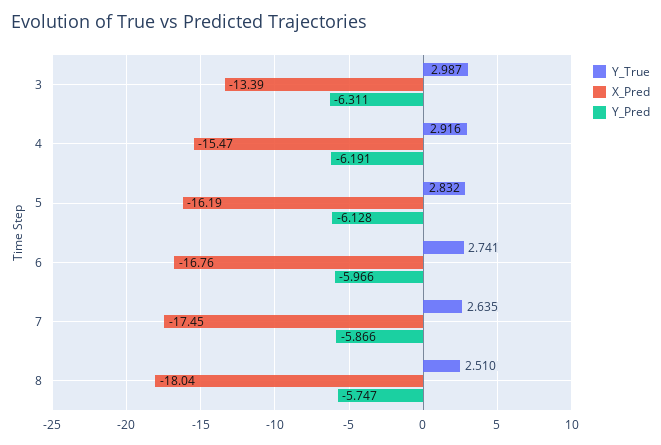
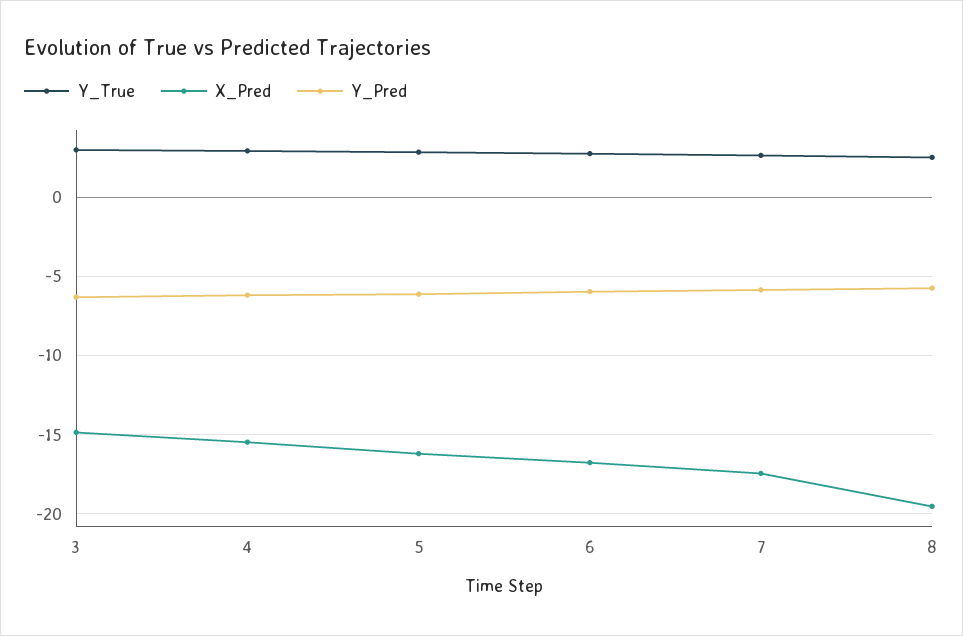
  {
    "Y_True": {
      "3": 2.987,
      "4": 2.916,
      "5": 2.832,
      "6": 2.741,
      "7": 2.635,
      "8": 2.51
    },
    "X_Pred": {
-     "3": -13.39,
+     "3": -15,
      "4": -15.47,
      "5": -16.19,
      "6": -16.76,
      "7": -17.45,
-     "8": -18.04
+     "8": -19.5
    },
    "Y_Pred": {
      "3": -6.311,
      "4": -6.191,
      "5": -6.128,
      "6": -5.966,
      "7": -5.866,
      "8": -5.747
    }
  }

